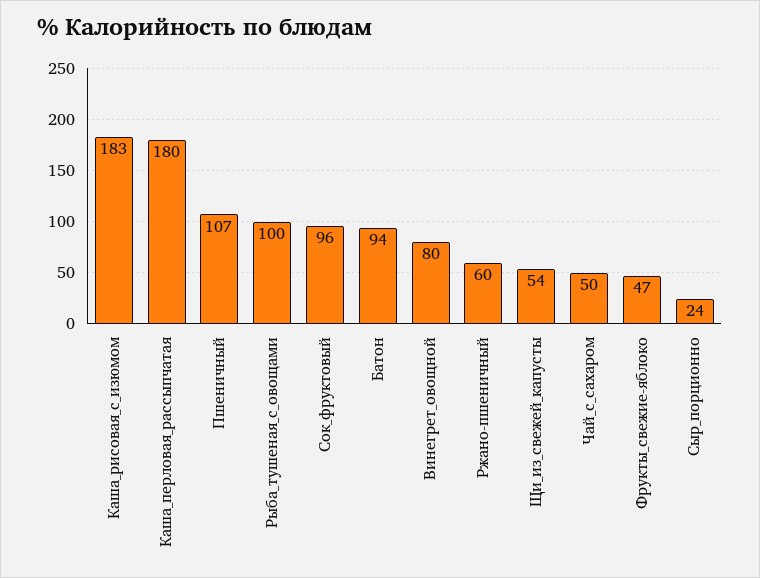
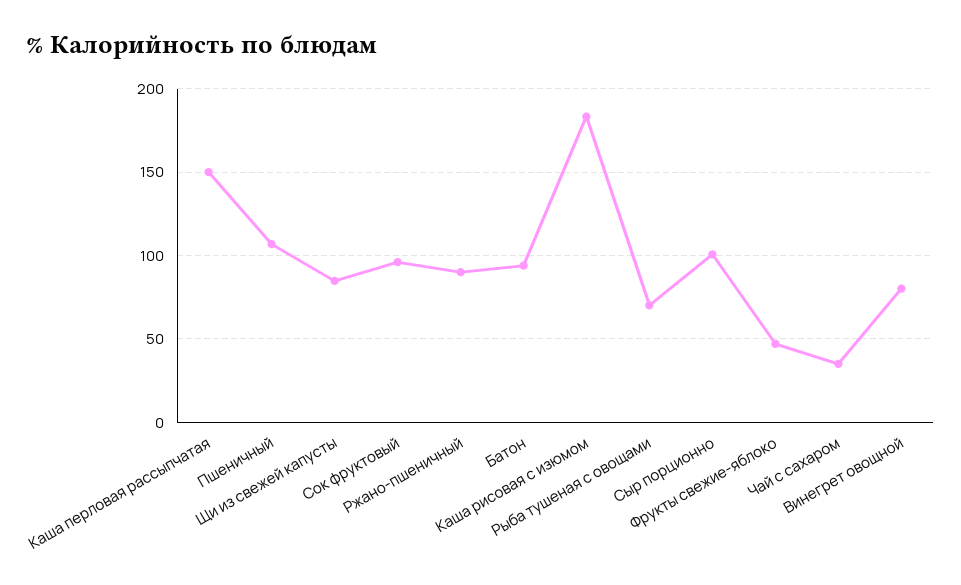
  {
    "Каша_рисовая_с_изюмом": 183,
-   "Каша_перловая_рассыпчатая": 180,
+   "Каша_перловая_рассыпчатая": 150,
    "Пшеничный": 107,
-   "Рыба_тушеная_с_овощами": 100,
+   "Рыба_тушеная_с_овощами": 70,
    "Сок_фруктовый": 96,
    "Батон": 94,
    "Винегрет_овощной": 80,
-   "Ржано-пшеничный": 60,
+   "Ржано-пшеничный": 90,
-   "Щи_из_свежей_капусты": 54,
+   "Щи_из_свежей_капусты": 85,
-   "Чай_с_сахаром": 50,
+   "Чай_с_сахаром": 35,
    "Фрукты_свежие-яблоко": 47,
-   "Сыр_порционно": 24
+   "Сыр_порционно": 100
  }

